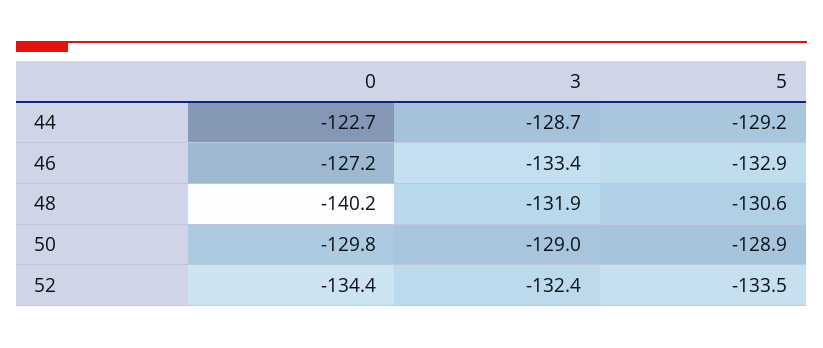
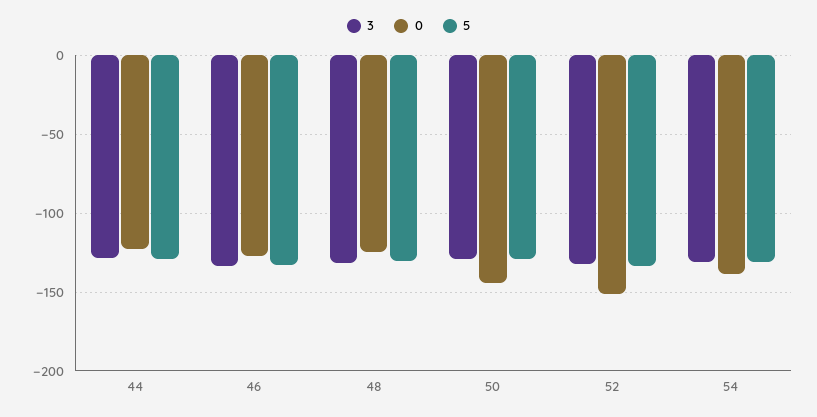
  {
    "0": {
      "44": -122.7,
      "46": -127.2,
-     "48": -140.2,
+     "48": -125,
-     "50": -129.8,
+     "50": -145,
-     "52": -134.4
+     "52": -150,
+     "54": -140
    },
    "3": {
      "44": -128.7,
      "46": -133.4,
      "48": -131.9,
      "50": -129,
-     "52": -132.4
+     "52": -132.4,
+     "54": -130
    },
    "5": {
      "44": -129.2,
      "46": -132.9,
      "48": -130.6,
      "50": -128.9,
-     "52": -133.5
+     "52": -133.5,
+     "54": -130
    }
  }

